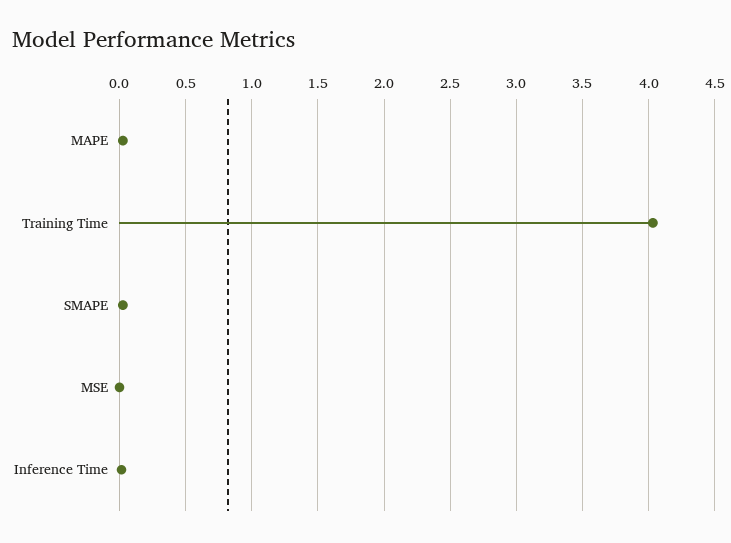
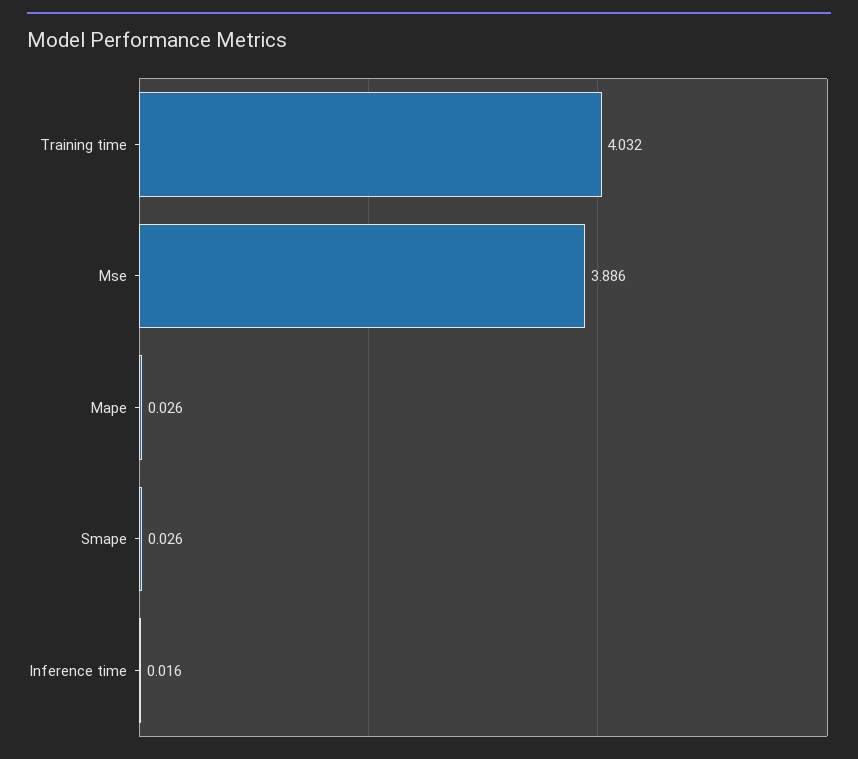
  {
    "MAPE": 0.026,
    "Training Time": 4.032,
    "SMAPE": 0.026,
-   "MSE": 0,
+   "MSE": 3.886,
    "Inference Time": 0.016
  }

